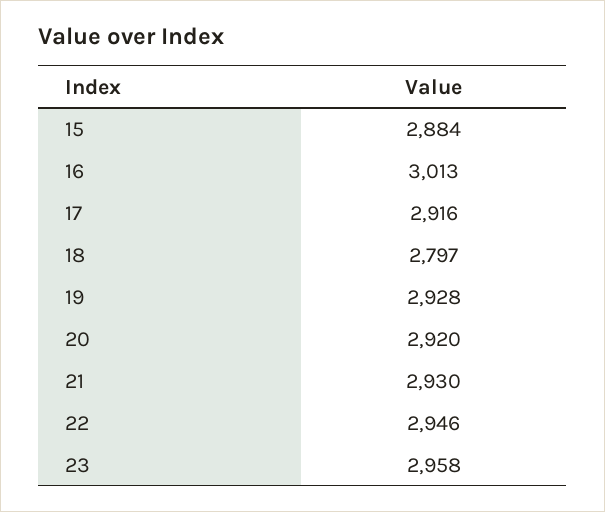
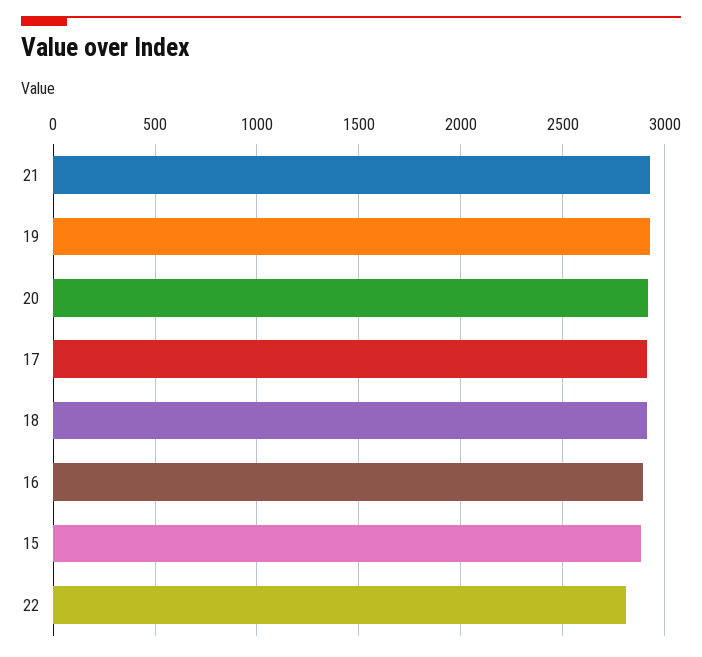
  {
    "15": 2884,
-   "16": 3013,
+   "16": 2900,
    "17": 2916,
-   "18": 2797,
+   "18": 2900,
    "19": 2928,
    "20": 2920,
    "21": 2930,
-   "22": 2946,
+   "22": 2800
-   "23": 2958
  }

